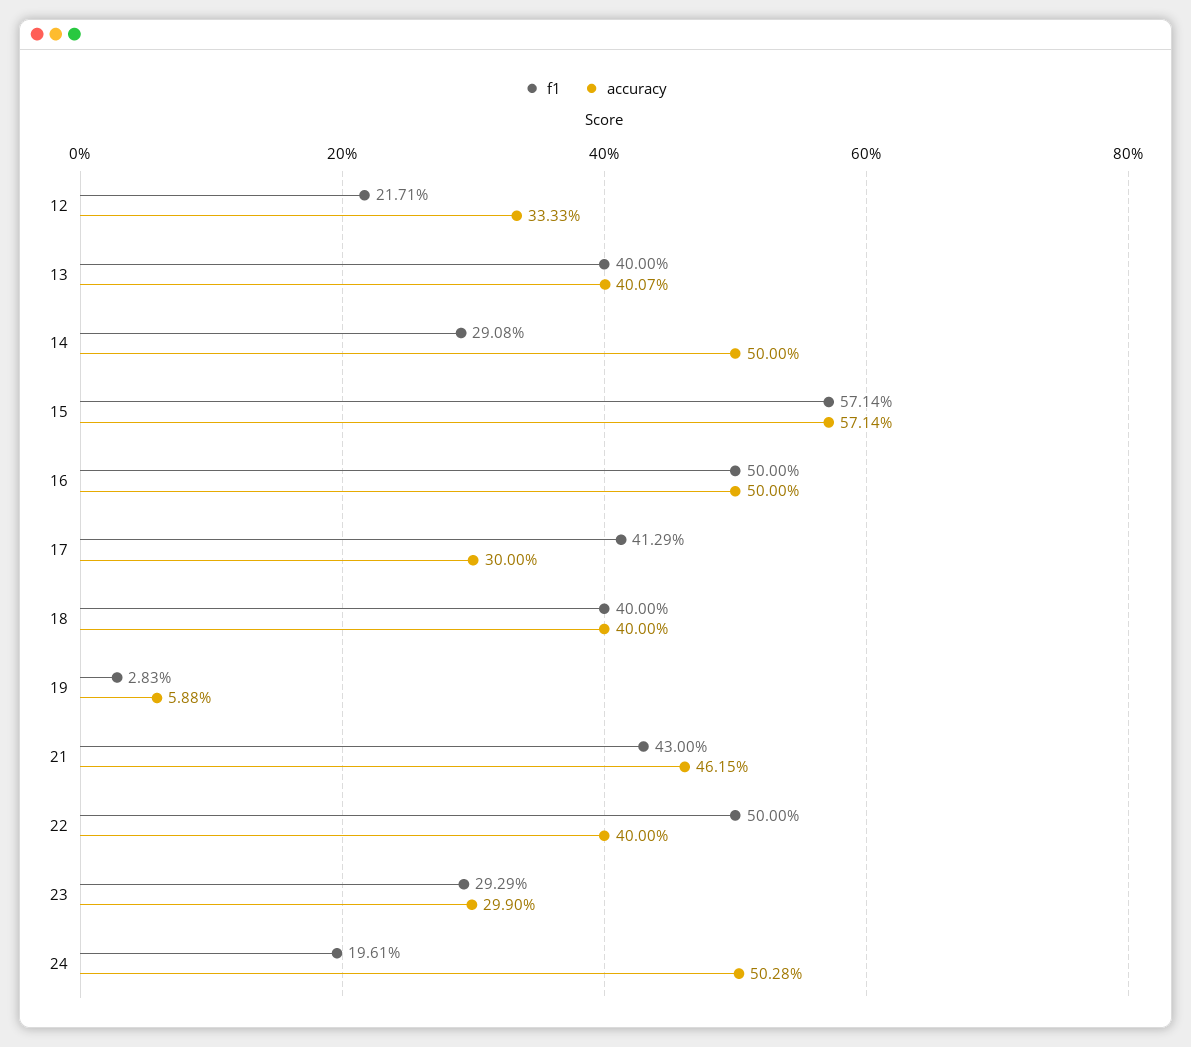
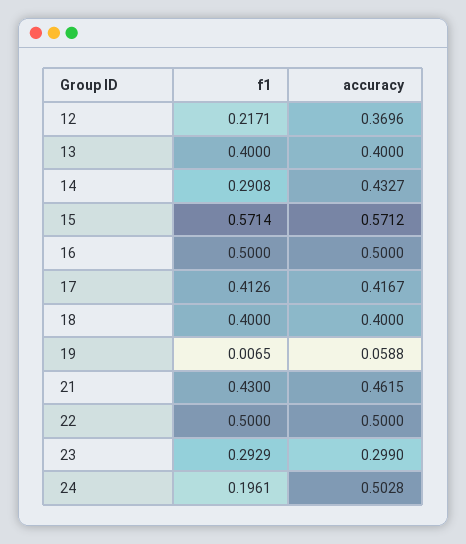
  {
    "f1": {
      "12": 0.2171,
      "13": 0.4,
      "14": 0.2908,
      "15": 0.5714,
      "16": 0.5,
-     "17": 0.4129,
+     "17": 0.4126,
      "18": 0.4,
-     "19": 0.0283,
+     "19": 0.0065,
      "21": 0.43,
      "22": 0.5,
      "23": 0.2929,
      "24": 0.1961
    },
    "accuracy": {
-     "12": 0.3333,
+     "12": 0.3696,
-     "13": 0.4007,
+     "13": 0.4,
-     "14": 0.5,
+     "14": 0.4327,
-     "15": 0.5714,
+     "15": 0.5712,
      "16": 0.5,
-     "17": 0.3,
+     "17": 0.4167,
      "18": 0.4,
      "19": 0.0588,
      "21": 0.4615,
-     "22": 0.4,
+     "22": 0.5,
      "23": 0.299,
      "24": 0.5028
    }
  }

